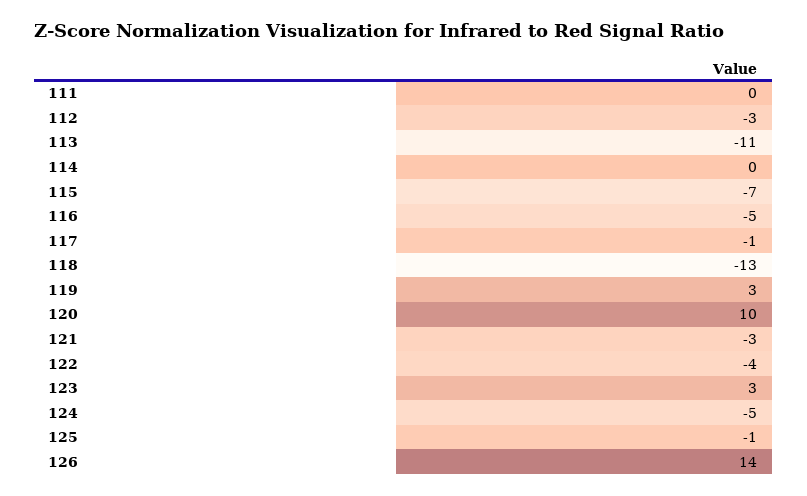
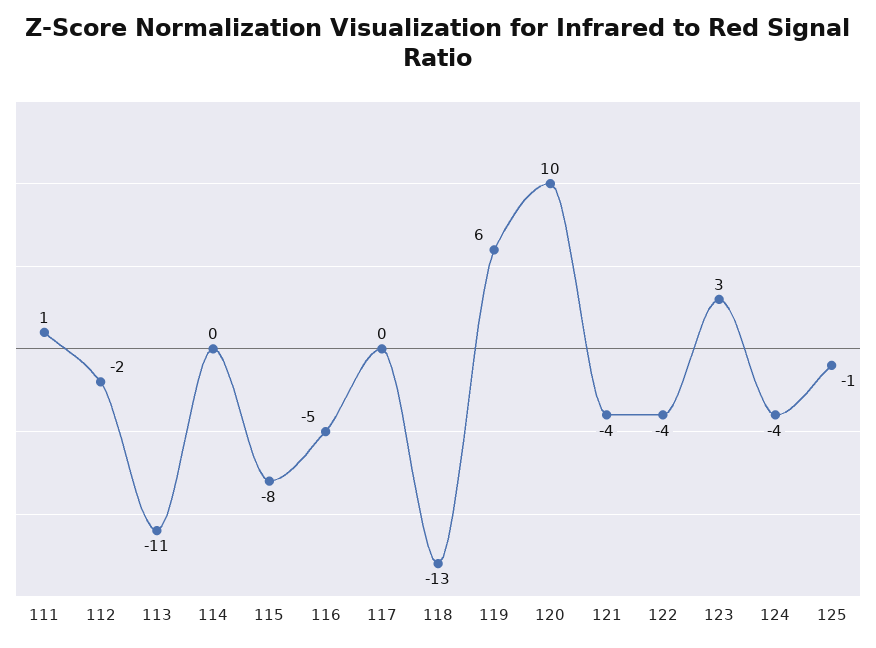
  {
-   "111": 0,
+   "111": 1,
-   "112": -3,
+   "112": -2,
    "113": -11,
    "114": 0,
-   "115": -7,
+   "115": -8,
    "116": -5,
-   "117": -1,
+   "117": 0,
    "118": -13,
-   "119": 3,
+   "119": 6,
    "120": 10,
-   "121": -3,
+   "121": -4,
    "122": -4,
    "123": 3,
-   "124": -5,
+   "124": -4,
-   "125": -1,
+   "125": -1
-   "126": 14
  }

